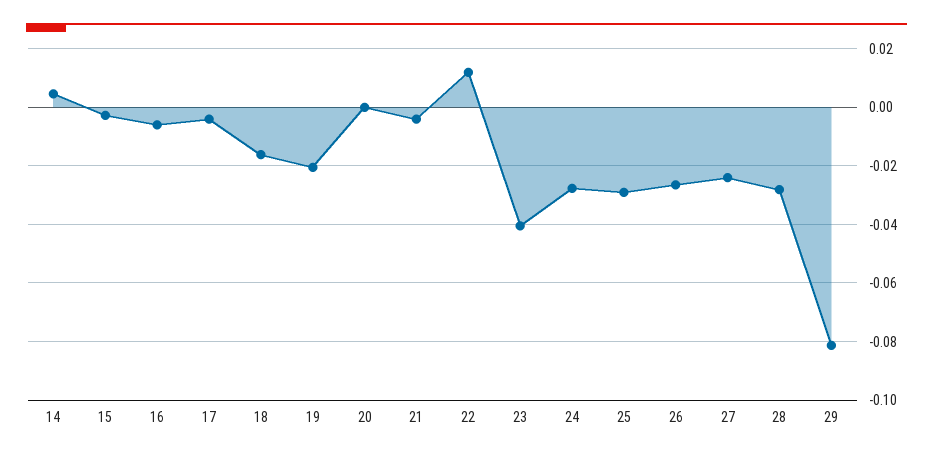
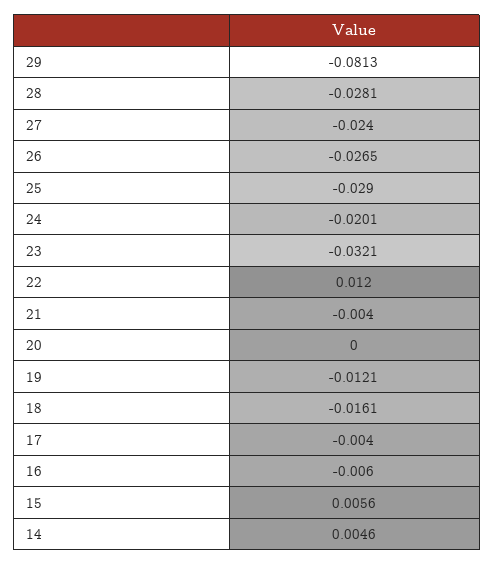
  {
    "14": 0.0046,
-   "15": -0.0025,
+   "15": 0.0056,
    "16": -0.006,
    "17": -0.004,
    "18": -0.0161,
-   "19": -0.02,
+   "19": -0.0121,
    "20": 0,
    "21": -0.004,
    "22": 0.012,
-   "23": -0.04,
+   "23": -0.0321,
-   "24": -0.0275,
+   "24": -0.0201,
    "25": -0.029,
    "26": -0.0265,
    "27": -0.024,
    "28": -0.0281,
    "29": -0.0813
  }

